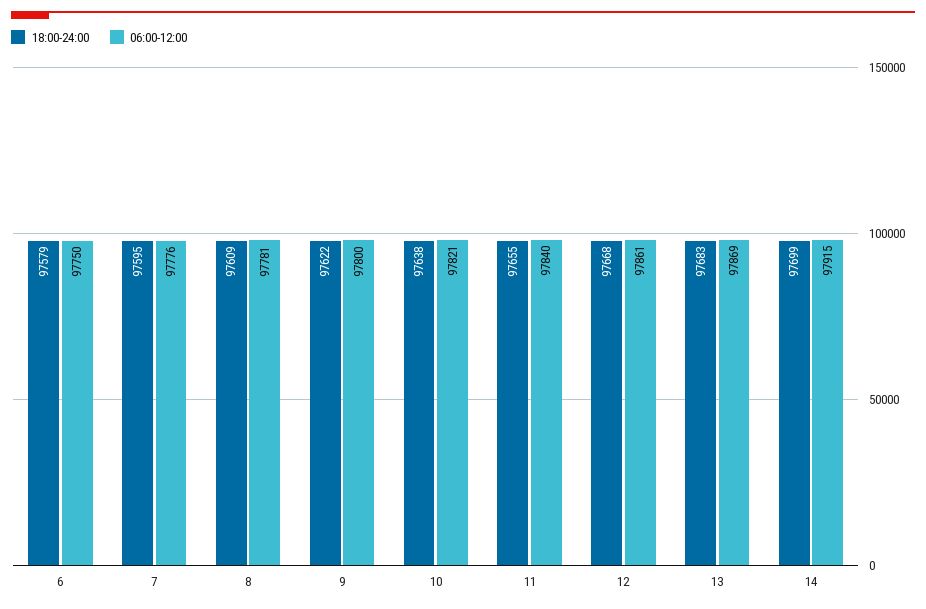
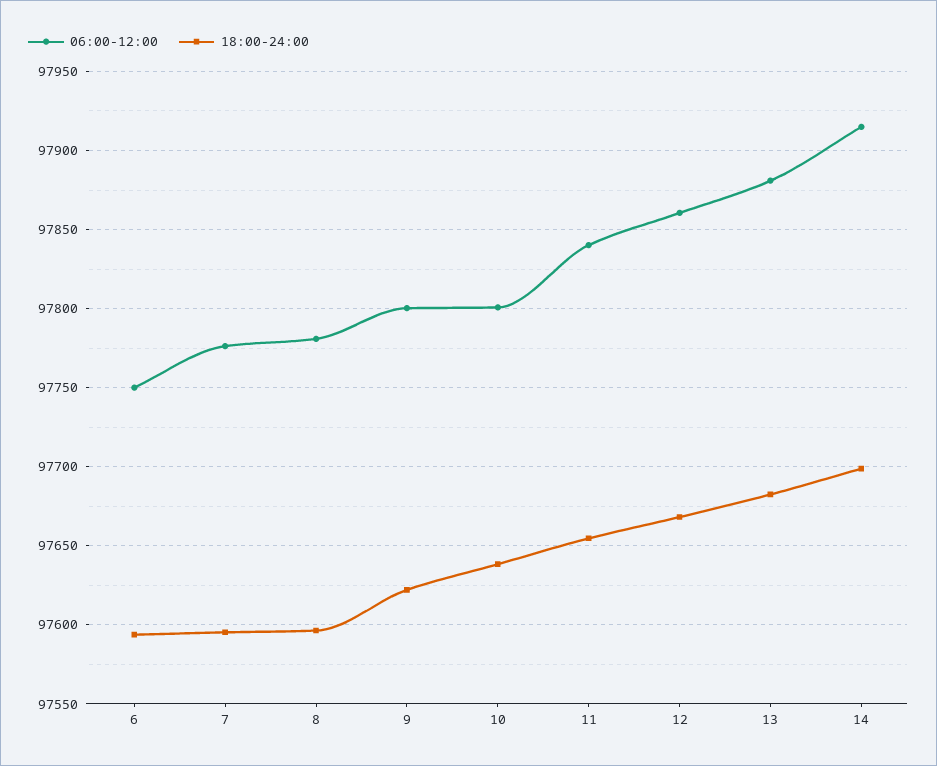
  {
    "18:00-24:00": {
-     "6": 97579,
+     "6": 97595,
      "7": 97595,
-     "8": 97609,
+     "8": 97595,
      "9": 97622,
      "10": 97638,
      "11": 97655,
      "12": 97668,
      "13": 97683,
      "14": 97699
    },
    "06:00-12:00": {
      "6": 97750,
      "7": 97776,
      "8": 97781,
      "9": 97800,
-     "10": 97821,
+     "10": 97800,
      "11": 97840,
      "12": 97861,
-     "13": 97869,
+     "13": 97880,
      "14": 97915
    }
  }

